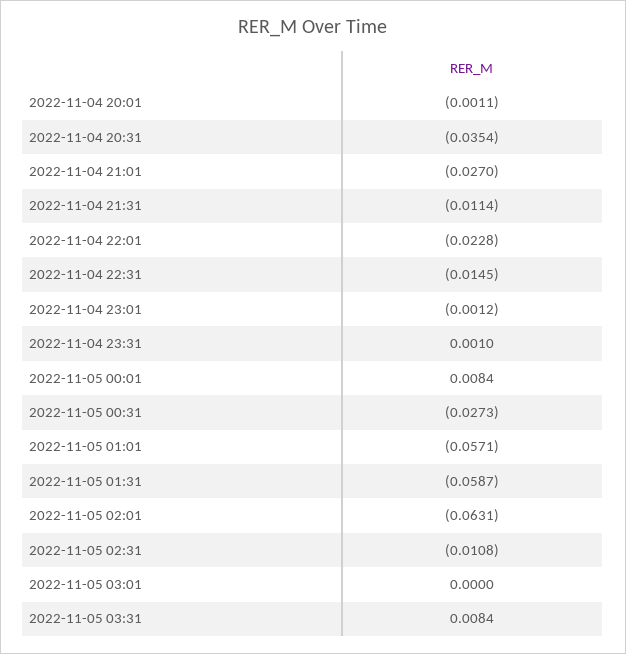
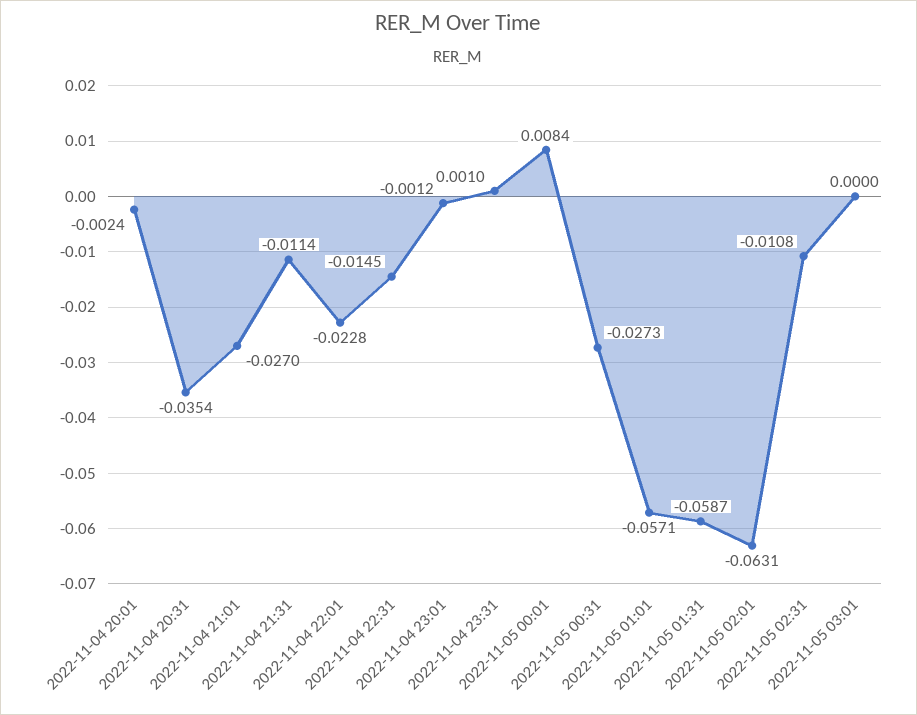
  {
-   "2022-11-04 20:01": -0.0011,
+   "2022-11-04 20:01": -0.0024,
    "2022-11-04 20:31": -0.0354,
    "2022-11-04 21:01": -0.027,
    "2022-11-04 21:31": -0.0114,
    "2022-11-04 22:01": -0.0228,
    "2022-11-04 22:31": -0.0145,
    "2022-11-04 23:01": -0.0012,
    "2022-11-04 23:31": 0.001,
    "2022-11-05 00:01": 0.0084,
    "2022-11-05 00:31": -0.0273,
    "2022-11-05 01:01": -0.0571,
    "2022-11-05 01:31": -0.0587,
    "2022-11-05 02:01": -0.0631,
    "2022-11-05 02:31": -0.0108,
-   "2022-11-05 03:01": 0,
+   "2022-11-05 03:01": 0
-   "2022-11-05 03:31": 0.0084
  }

